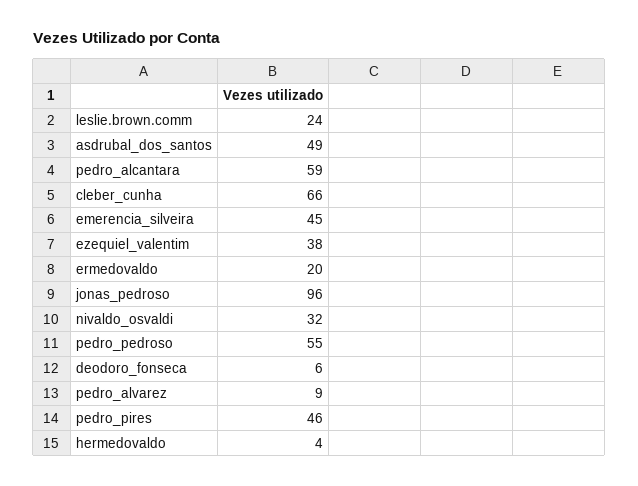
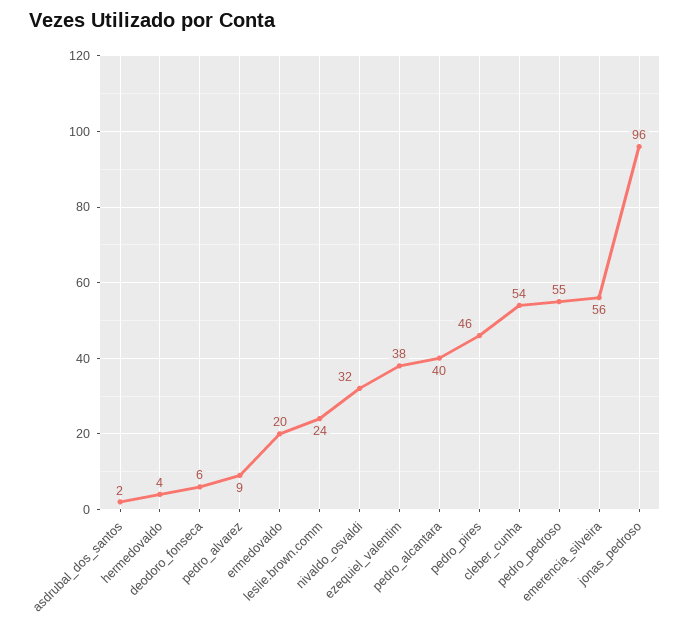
  {
    "leslie.brown.comm": 24,
-   "asdrubal_dos_santos": 49,
+   "asdrubal_dos_santos": 2,
-   "pedro_alcantara": 59,
+   "pedro_alcantara": 40,
-   "cleber_cunha": 66,
+   "cleber_cunha": 54,
-   "emerencia_silveira": 45,
+   "emerencia_silveira": 56,
    "ezequiel_valentim": 38,
    "ermedovaldo": 20,
    "jonas_pedroso": 96,
    "nivaldo_osvaldi": 32,
    "pedro_pedroso": 55,
    "deodoro_fonseca": 6,
    "pedro_alvarez": 9,
    "pedro_pires": 46,
    "hermedovaldo": 4
  }

